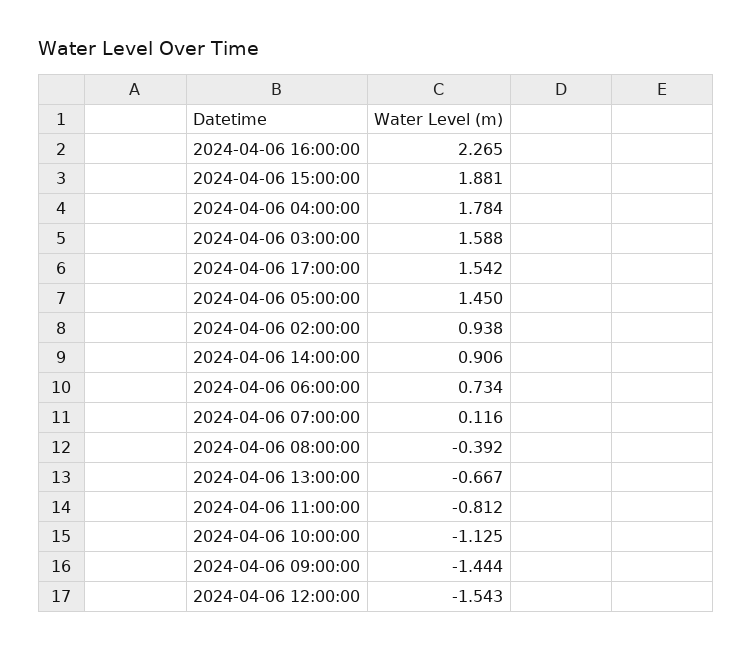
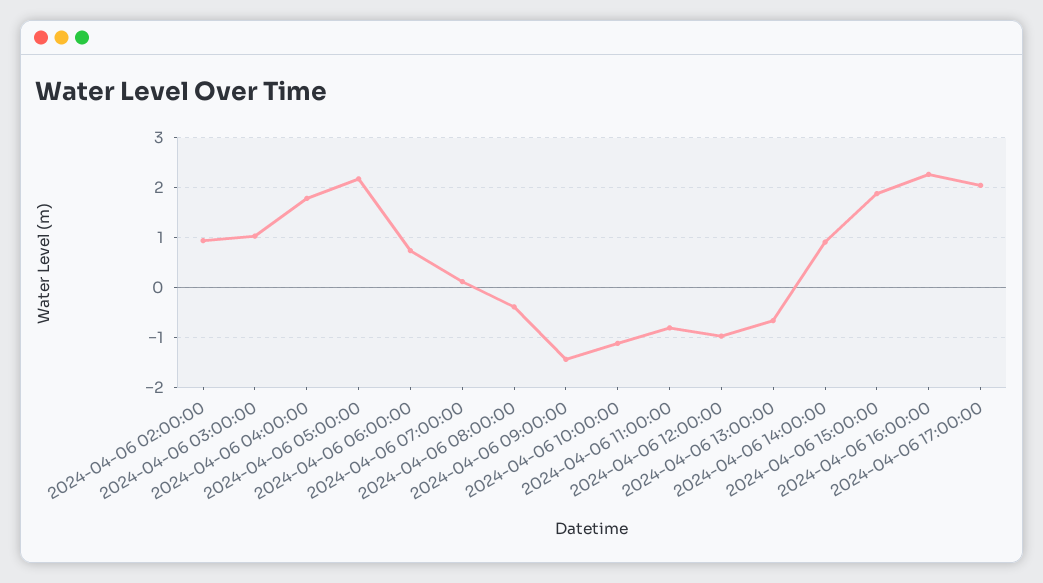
  {
    "2024-04-06 16:00:00": 2.265,
    "2024-04-06 15:00:00": 1.881,
    "2024-04-06 04:00:00": 1.784,
-   "2024-04-06 03:00:00": 1.588,
+   "2024-04-06 03:00:00": 1,
-   "2024-04-06 17:00:00": 1.542,
+   "2024-04-06 17:00:00": 2,
-   "2024-04-06 05:00:00": 1.45,
+   "2024-04-06 05:00:00": 2.2,
    "2024-04-06 02:00:00": 0.938,
    "2024-04-06 14:00:00": 0.906,
    "2024-04-06 06:00:00": 0.734,
    "2024-04-06 07:00:00": 0.116,
    "2024-04-06 08:00:00": -0.392,
    "2024-04-06 13:00:00": -0.667,
    "2024-04-06 11:00:00": -0.812,
    "2024-04-06 10:00:00": -1.125,
    "2024-04-06 09:00:00": -1.444,
-   "2024-04-06 12:00:00": -1.543
+   "2024-04-06 12:00:00": -1
  }

